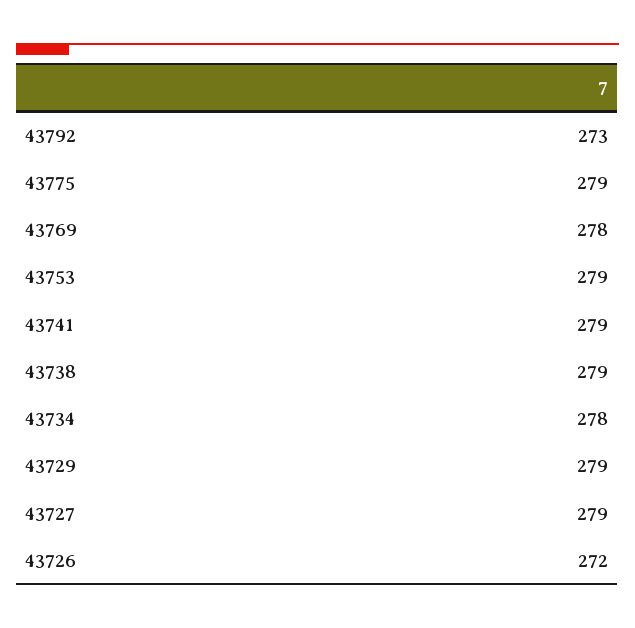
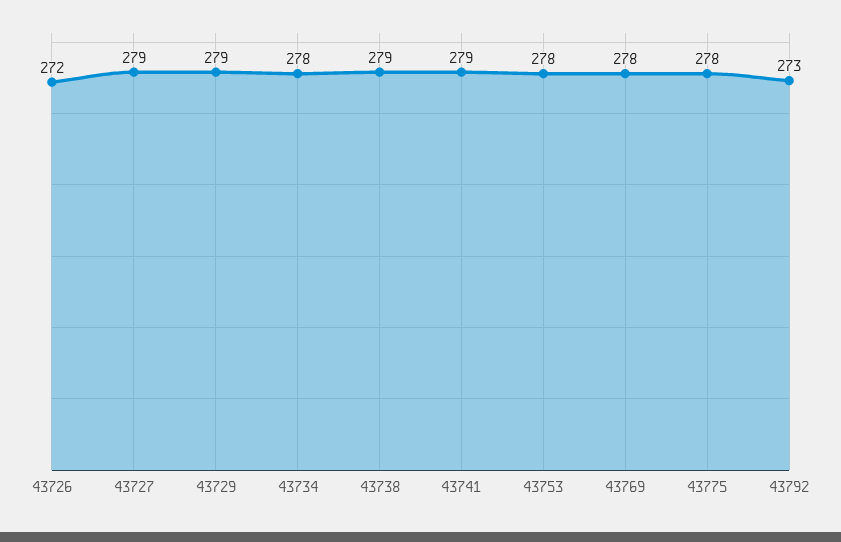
  {
    "43792": 273,
-   "43775": 279,
+   "43775": 278,
    "43769": 278,
-   "43753": 279,
+   "43753": 278,
    "43741": 279,
    "43738": 279,
    "43734": 278,
    "43729": 279,
    "43727": 279,
    "43726": 272
  }

